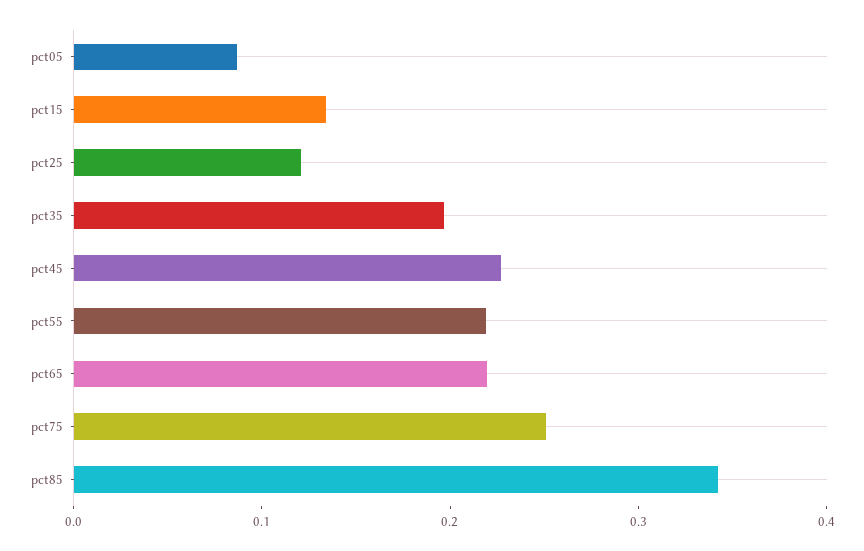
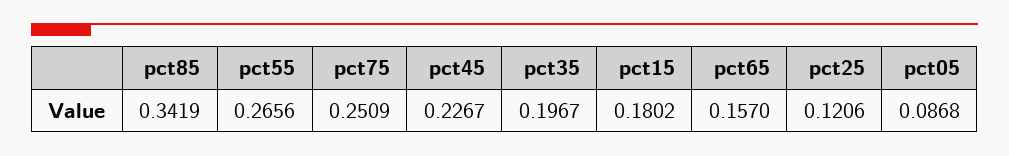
  {
    "pct05": 0.0868,
-   "pct15": 0.14,
+   "pct15": 0.1802,
    "pct25": 0.1206,
    "pct35": 0.1967,
    "pct45": 0.2267,
-   "pct55": 0.22,
+   "pct55": 0.2656,
-   "pct65": 0.22,
+   "pct65": 0.157,
    "pct75": 0.2509,
    "pct85": 0.3419
  }

